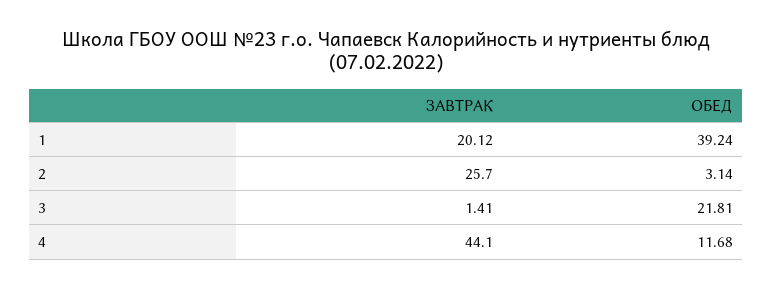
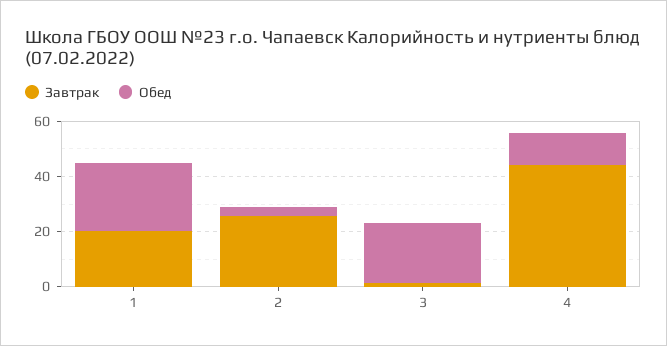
  {
    "ЗАВТРАК": {
      "1": 20.12,
      "2": 25.7,
      "3": 1.41,
      "4": 44.1
    },
    "ОБЕД": {
-     "1": 39.24,
+     "1": 25,
      "2": 3.14,
      "3": 21.81,
      "4": 11.68
    }
  }

